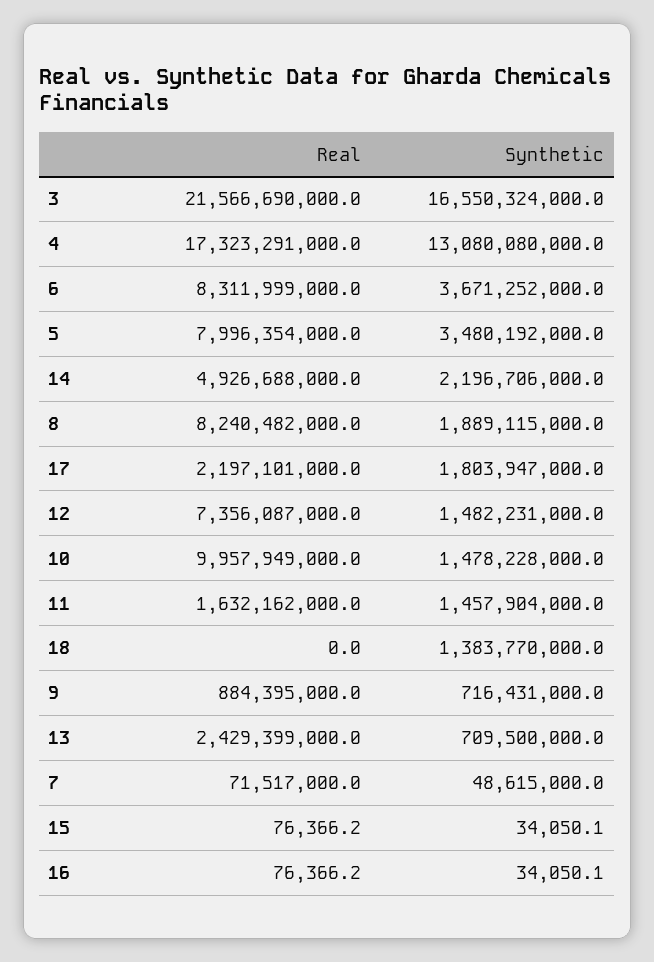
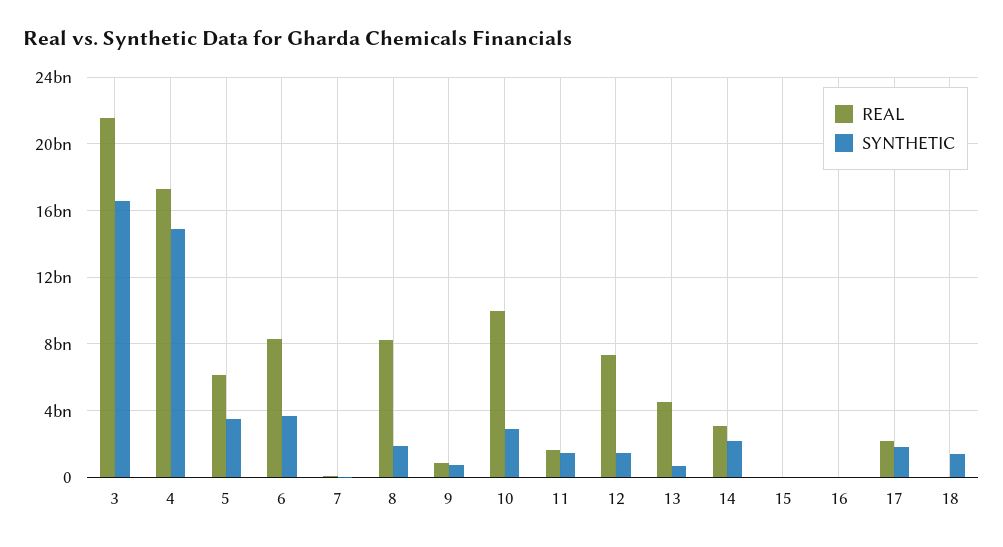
  {
    "Real": {
      "3": 21566690000,
      "4": 17323291000,
      "6": 8311999000,
-     "5": 7996354000,
+     "5": 6000000000,
-     "14": 4926688000,
+     "14": 3000000000,
      "8": 8240482000,
      "17": 2197101000,
      "12": 7356087000,
      "10": 9957949000,
      "11": 1632162000,
      "18": 0,
      "9": 884395000,
-     "13": 2429399000,
+     "13": 4500000000,
      "7": 71517000,
      "15": 76366.2,
      "16": 76366.2
    },
    "Synthetic": {
      "3": 16550324000,
-     "4": 13080080000,
+     "4": 15000000000,
      "6": 3671252000,
      "5": 3480192000,
      "14": 2196706000,
      "8": 1889115000,
      "17": 1803947000,
      "12": 1482231000,
-     "10": 1478228000,
+     "10": 3000000000,
      "11": 1457904000,
      "18": 1383770000,
      "9": 716431000,
      "13": 709500000,
      "7": 48615000,
      "15": 34050.1,
      "16": 34050.1
    }
  }

